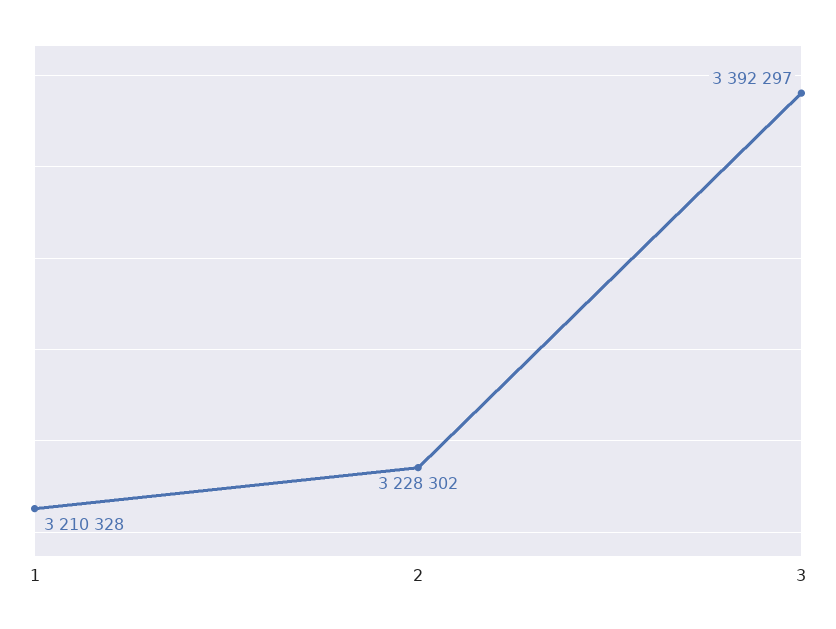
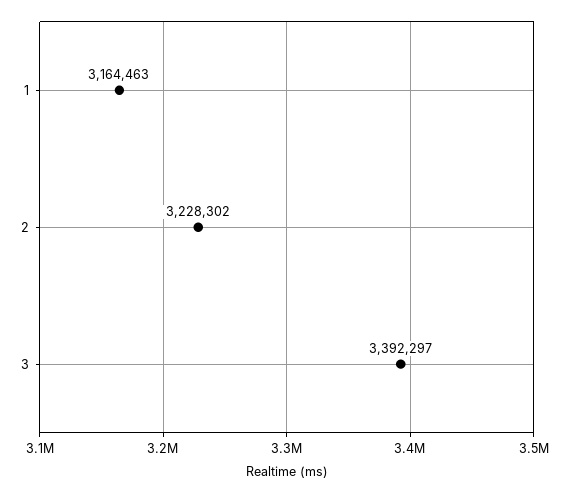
  {
-   "1": 3210328,
+   "1": 3164463,
    "2": 3228302,
    "3": 3392297
  }

